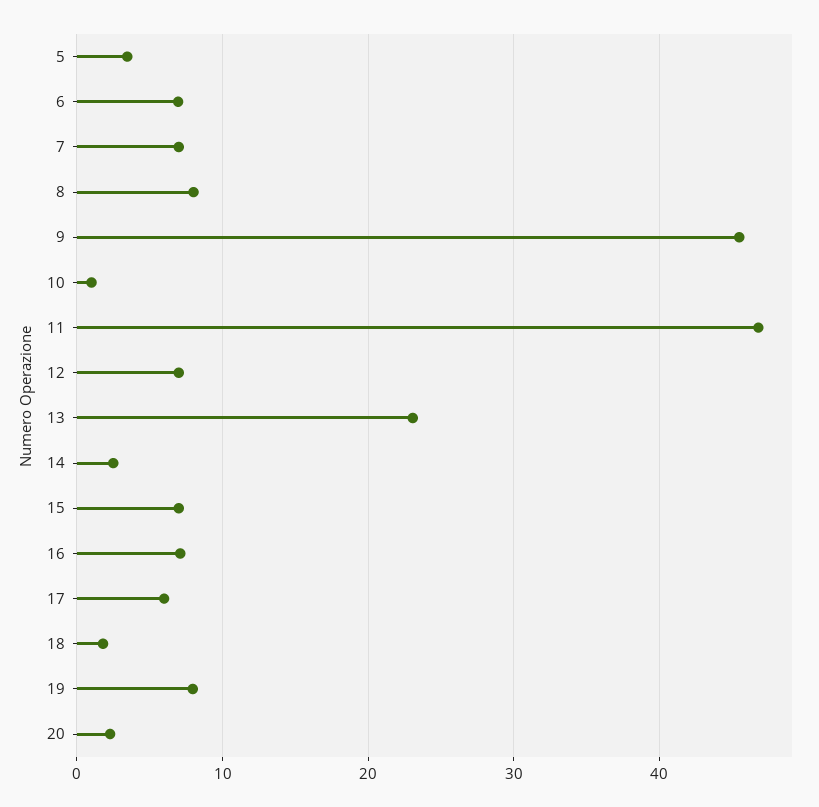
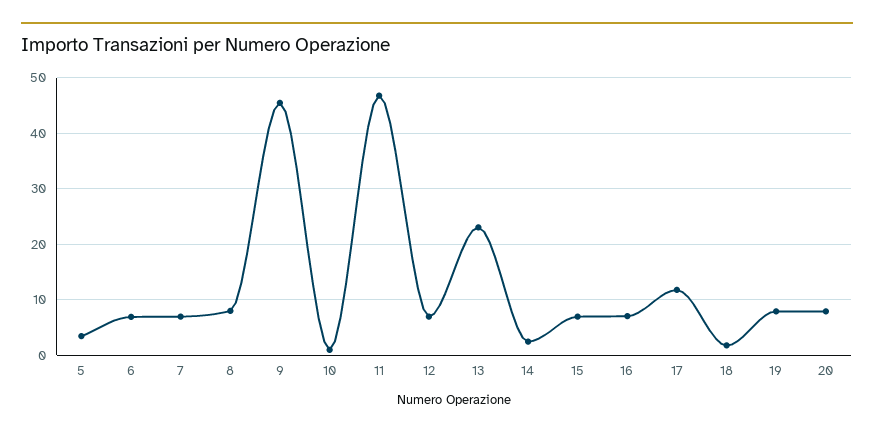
  {
    "5": 3,
    "6": 7,
    "7": 7,
    "8": 8,
    "9": 45,
    "10": 1,
    "11": 47,
    "12": 7,
    "13": 23,
    "14": 2,
    "15": 7,
    "16": 7,
-   "17": 6,
+   "17": 12,
    "18": 2,
    "19": 8,
-   "20": 2
+   "20": 8
  }

